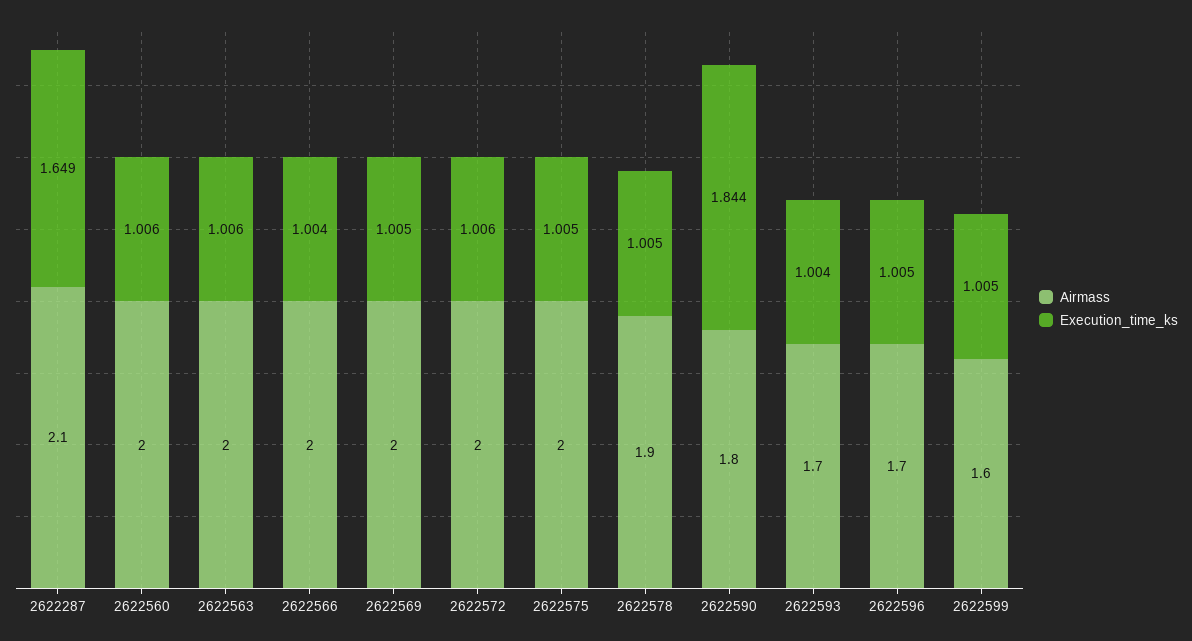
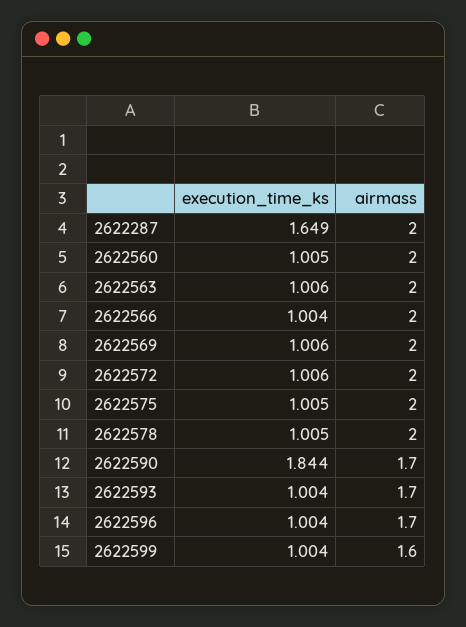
  {
    "Airmass": {
-     "2622287": 2.1,
+     "2622287": 2,
      "2622560": 2,
      "2622563": 2,
      "2622566": 2,
      "2622569": 2,
      "2622572": 2,
      "2622575": 2,
-     "2622578": 1.9,
+     "2622578": 2,
-     "2622590": 1.8,
+     "2622590": 1.7,
      "2622593": 1.7,
      "2622596": 1.7,
      "2622599": 1.6
    },
    "Execution_time_ks": {
      "2622287": 1.649,
-     "2622560": 1.006,
+     "2622560": 1.005,
      "2622563": 1.006,
      "2622566": 1.004,
-     "2622569": 1.005,
+     "2622569": 1.006,
      "2622572": 1.006,
      "2622575": 1.005,
      "2622578": 1.005,
      "2622590": 1.844,
      "2622593": 1.004,
-     "2622596": 1.005,
+     "2622596": 1.004,
-     "2622599": 1.005
+     "2622599": 1.004
    }
  }

